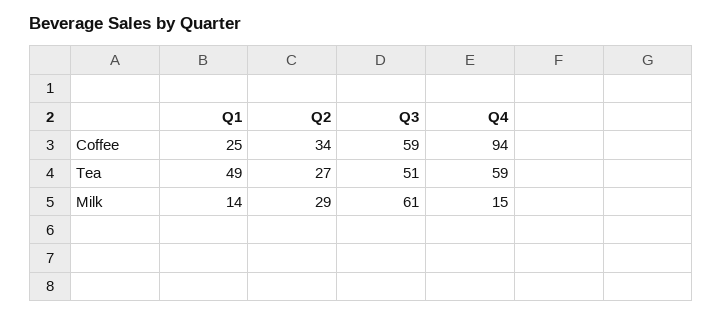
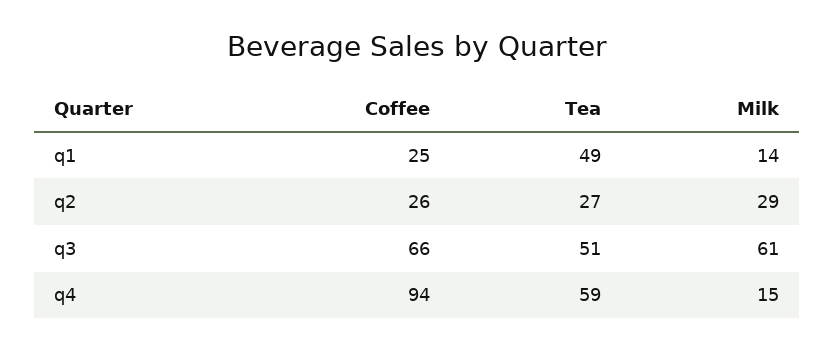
  {
    "Q1": {
      "Coffee": 25,
      "Tea": 49,
      "Milk": 14
    },
    "Q2": {
-     "Coffee": 34,
+     "Coffee": 26,
      "Tea": 27,
      "Milk": 29
    },
    "Q3": {
-     "Coffee": 59,
+     "Coffee": 66,
      "Tea": 51,
      "Milk": 61
    },
    "Q4": {
      "Coffee": 94,
      "Tea": 59,
      "Milk": 15
    }
  }

